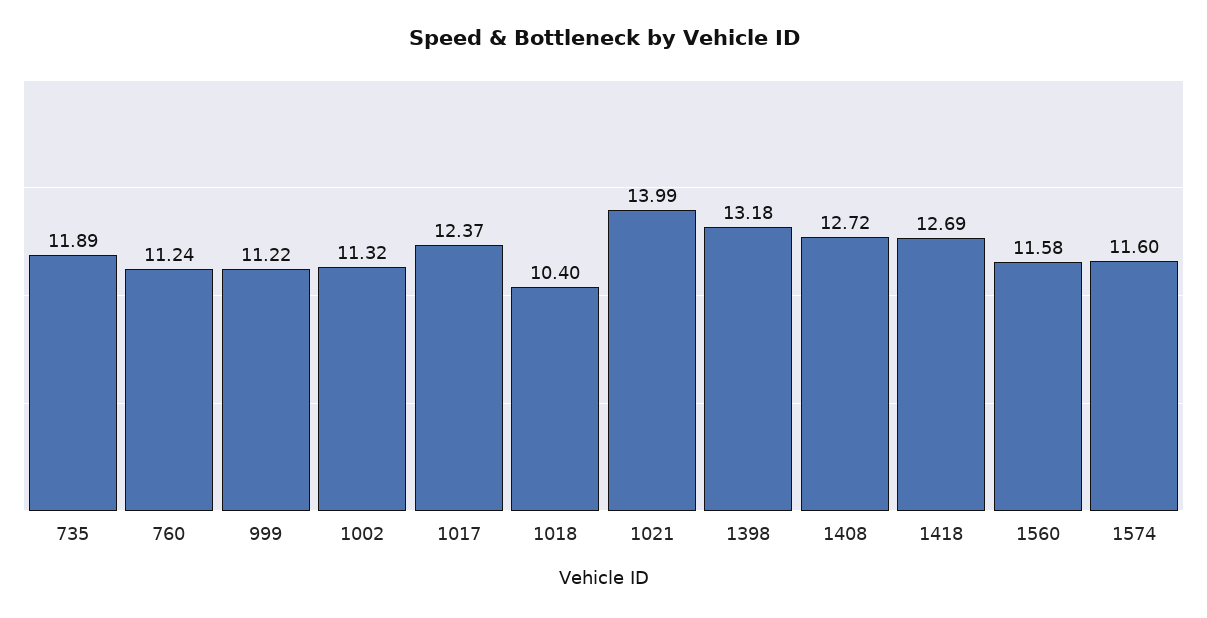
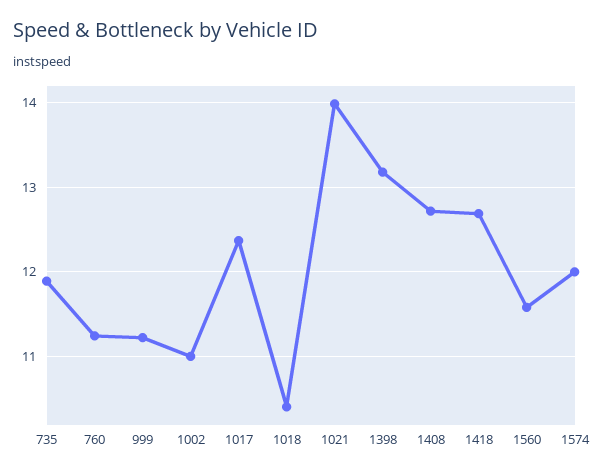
  {
    "735": 11.89,
    "760": 11.24,
    "999": 11.22,
-   "1002": 11.32,
+   "1002": 11,
    "1017": 12.37,
    "1018": 10.4,
    "1021": 13.99,
    "1398": 13.18,
    "1408": 12.72,
    "1418": 12.69,
    "1560": 11.58,
-   "1574": 11.6
+   "1574": 12
  }

